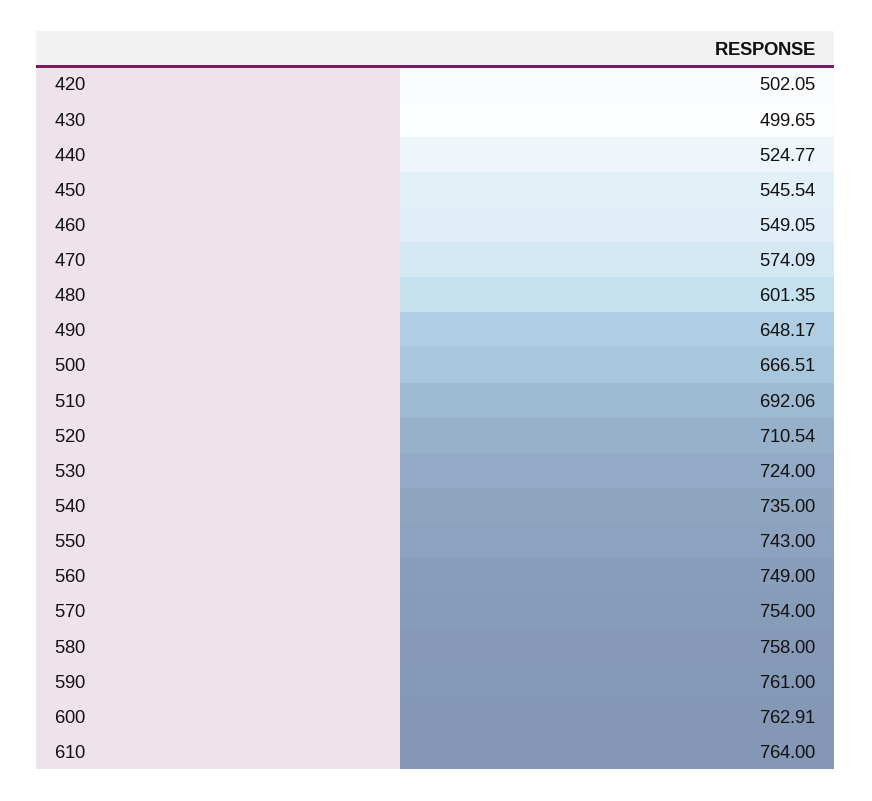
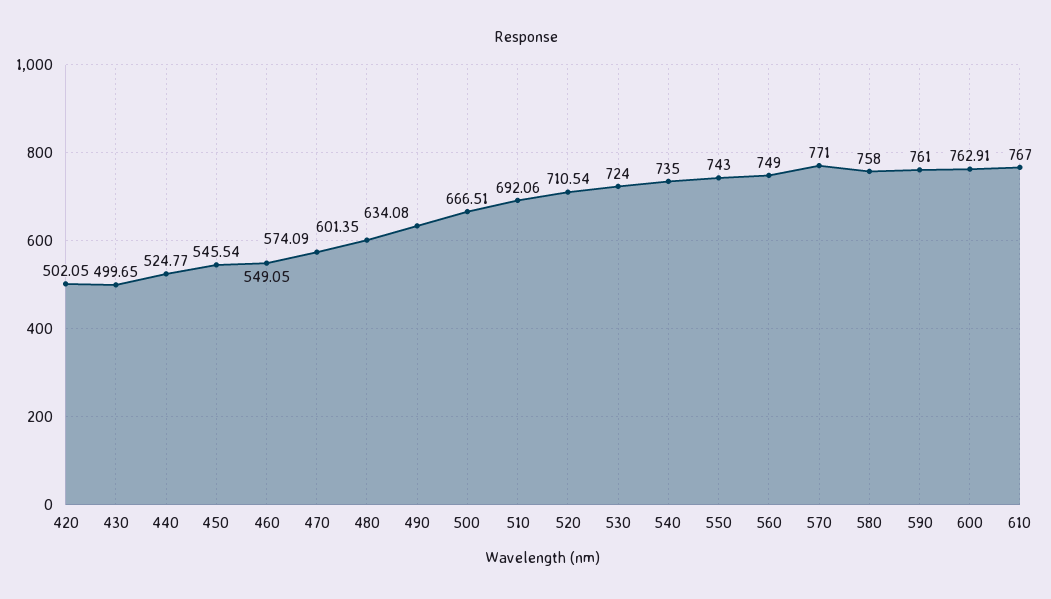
  {
    "420": 502.05,
    "430": 499.65,
    "440": 524.77,
    "450": 545.54,
    "460": 549.05,
    "470": 574.09,
    "480": 601.35,
-   "490": 648.17,
+   "490": 634.08,
    "500": 666.51,
    "510": 692.06,
    "520": 710.54,
    "530": 724,
    "540": 735,
    "550": 743,
    "560": 749,
-   "570": 754,
+   "570": 771,
    "580": 758,
    "590": 761,
    "600": 762.91,
-   "610": 764
+   "610": 767
  }

